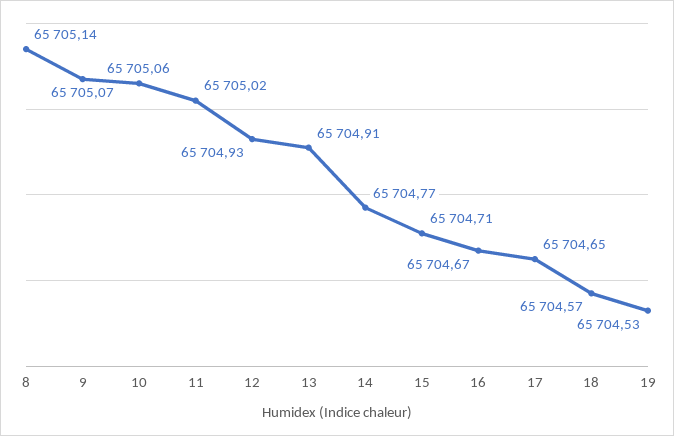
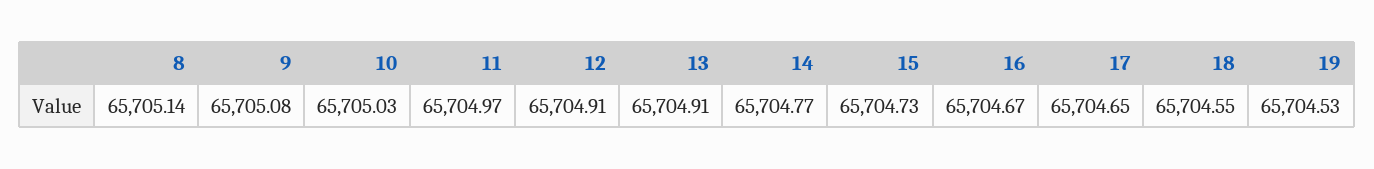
  {
    "8": 65705.14,
-   "9": 65705.07,
+   "9": 65705.08,
-   "10": 65705.06,
+   "10": 65705.03,
-   "11": 65705.02,
+   "11": 65704.97,
-   "12": 65704.93,
+   "12": 65704.91,
    "13": 65704.91,
    "14": 65704.77,
-   "15": 65704.71,
+   "15": 65704.73,
    "16": 65704.67,
    "17": 65704.65,
-   "18": 65704.57,
+   "18": 65704.55,
    "19": 65704.53
  }

